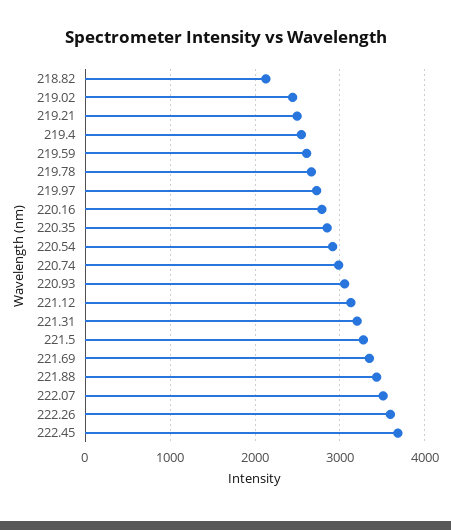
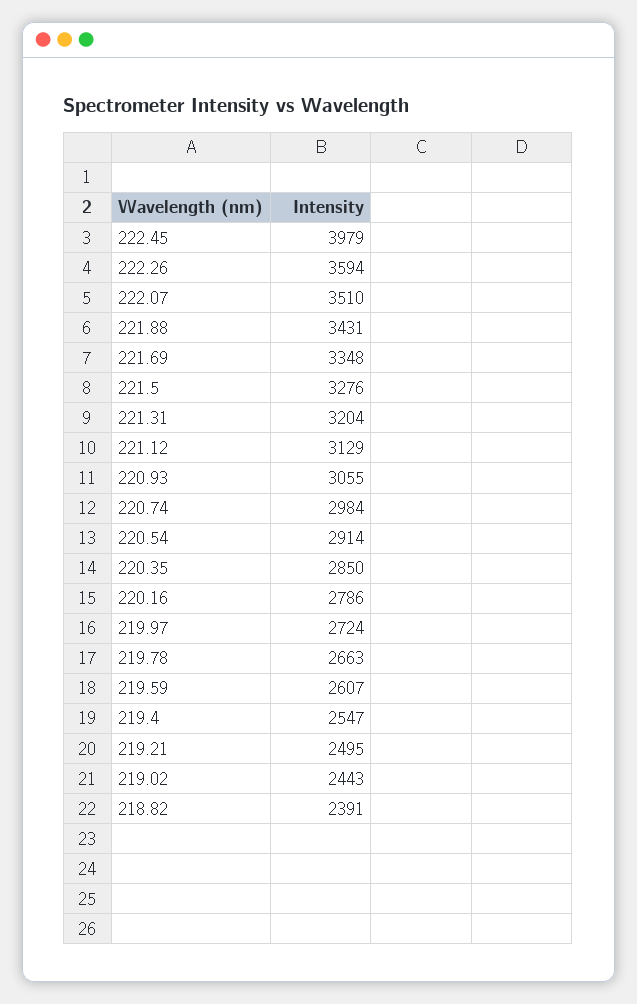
  {
-   "218.82": 2100,
+   "218.82": 2391,
    "219.02": 2443,
    "219.21": 2495,
    "219.4": 2547,
    "219.59": 2607,
    "219.78": 2663,
    "219.97": 2724,
    "220.16": 2786,
    "220.35": 2850,
    "220.54": 2914,
    "220.74": 2984,
    "220.93": 3055,
    "221.12": 3129,
    "221.31": 3204,
    "221.5": 3276,
    "221.69": 3348,
    "221.88": 3431,
    "222.07": 3510,
    "222.26": 3594,
-   "222.45": 3700
+   "222.45": 3979
  }

